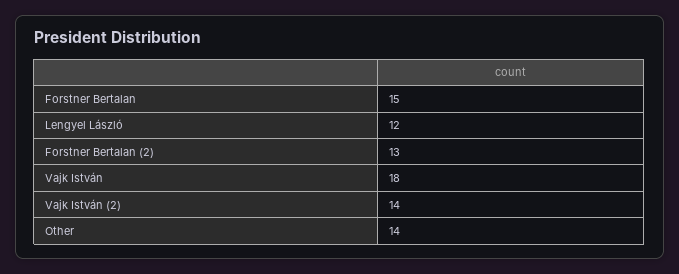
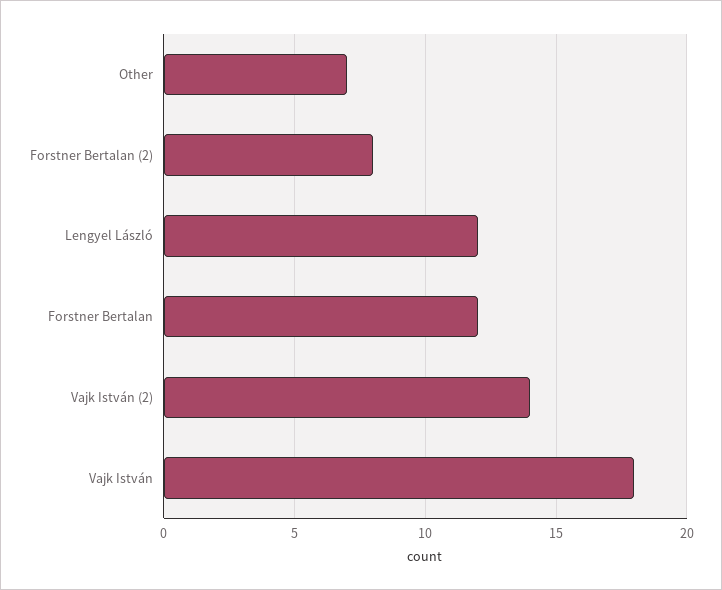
  {
-   "Forstner Bertalan": 15,
+   "Forstner Bertalan": 12,
    "Lengyel László": 12,
-   "Forstner Bertalan (2)": 13,
+   "Forstner Bertalan (2)": 8,
    "Vajk István": 18,
    "Vajk István (2)": 14,
-   "Other": 14
+   "Other": 7
  }

